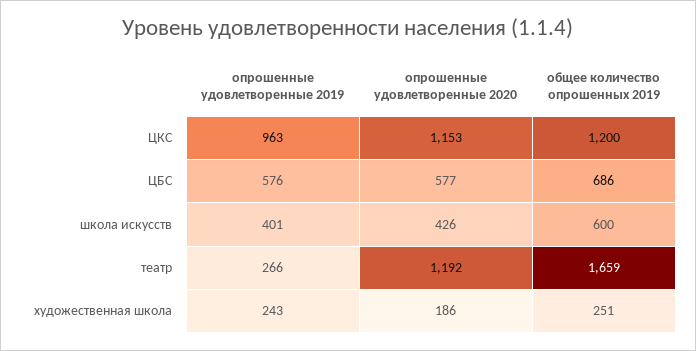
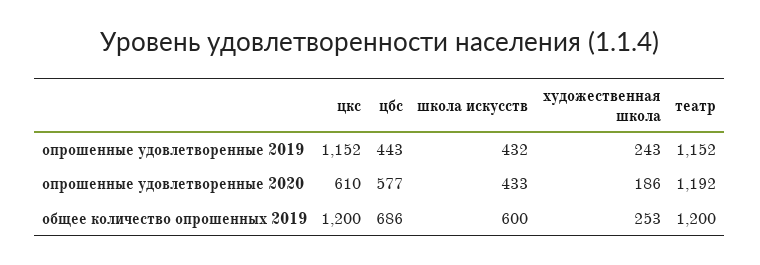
  {
    "опрошенные удовлетворенные 2019": {
-     "ЦКС": 963,
+     "ЦКС": 1152,
-     "ЦБС": 576,
+     "ЦБС": 443,
-     "школа искусств": 401,
+     "школа искусств": 432,
-     "театр": 266,
+     "театр": 1152,
      "художественная школа": 243
    },
    "опрошенные удовлетворенные 2020": {
-     "ЦКС": 1153,
+     "ЦКС": 610,
      "ЦБС": 577,
-     "школа искусств": 426,
+     "школа искусств": 433,
      "театр": 1192,
      "художественная школа": 186
    },
    "общее количество опрошенных 2019": {
      "ЦКС": 1200,
      "ЦБС": 686,
      "школа искусств": 600,
-     "театр": 1659,
+     "театр": 1200,
-     "художественная школа": 251
+     "художественная школа": 253
    }
  }

